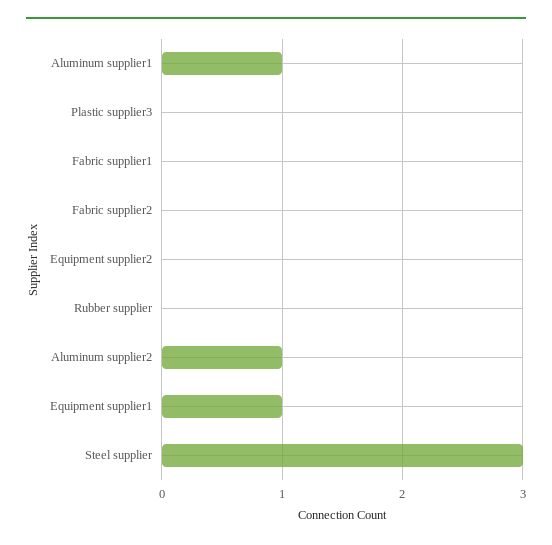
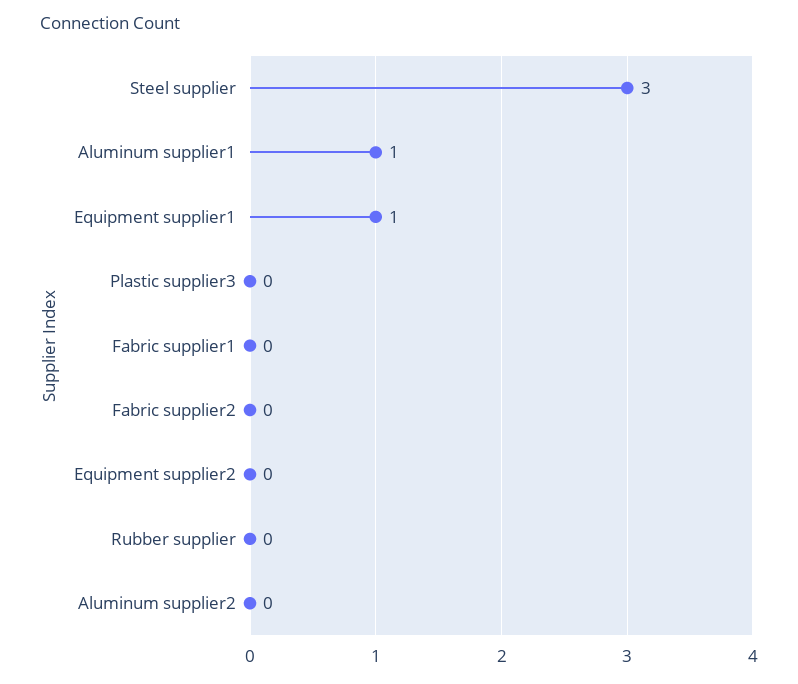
  {
    "Aluminum supplier1": 1,
    "Plastic supplier3": 0,
    "Fabric supplier1": 0,
    "Fabric supplier2": 0,
    "Equipment supplier2": 0,
    "Rubber supplier": 0,
-   "Aluminum supplier2": 1,
+   "Aluminum supplier2": 0,
    "Equipment supplier1": 1,
    "Steel supplier": 3
  }

